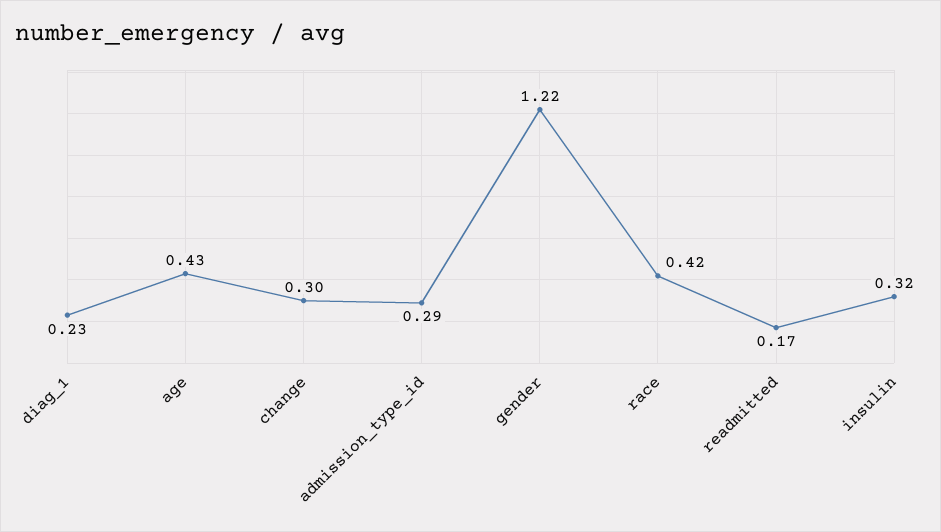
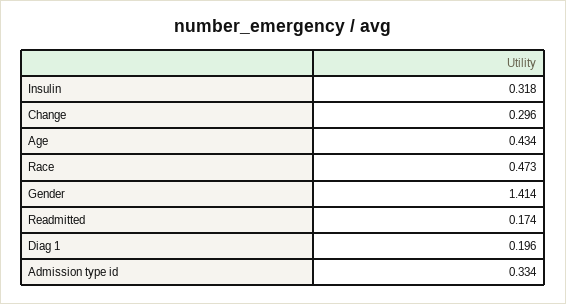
  {
-   "diag_1": 0.23,
+   "diag_1": 0.196,
    "age": 0.434,
    "change": 0.296,
-   "admission_type_id": 0.29,
+   "admission_type_id": 0.334,
-   "gender": 1.22,
+   "gender": 1.414,
-   "race": 0.42,
+   "race": 0.473,
    "readmitted": 0.174,
    "insulin": 0.318
  }

